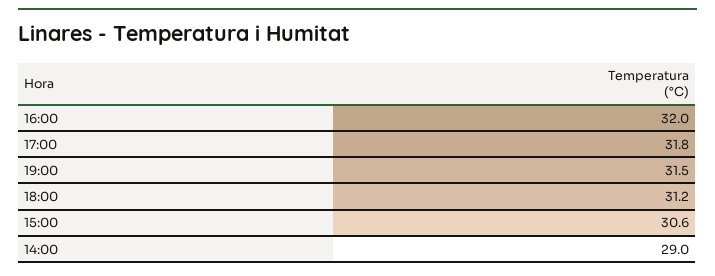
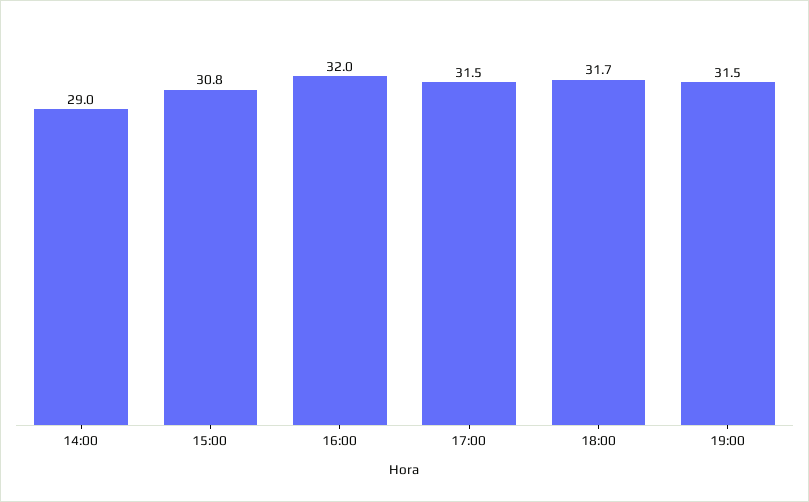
  {
    "16:00": 32,
-   "17:00": 31.8,
+   "17:00": 31.5,
    "19:00": 31.5,
-   "18:00": 31.2,
+   "18:00": 31.7,
-   "15:00": 30.6,
+   "15:00": 30.8,
    "14:00": 29
  }

